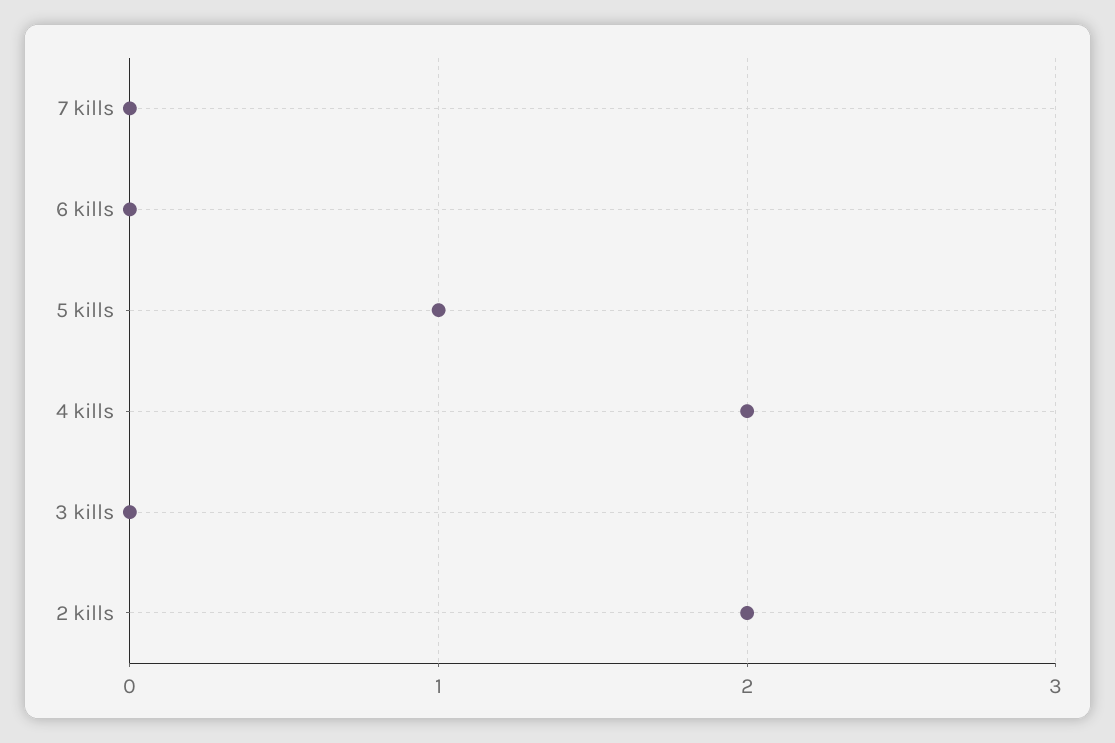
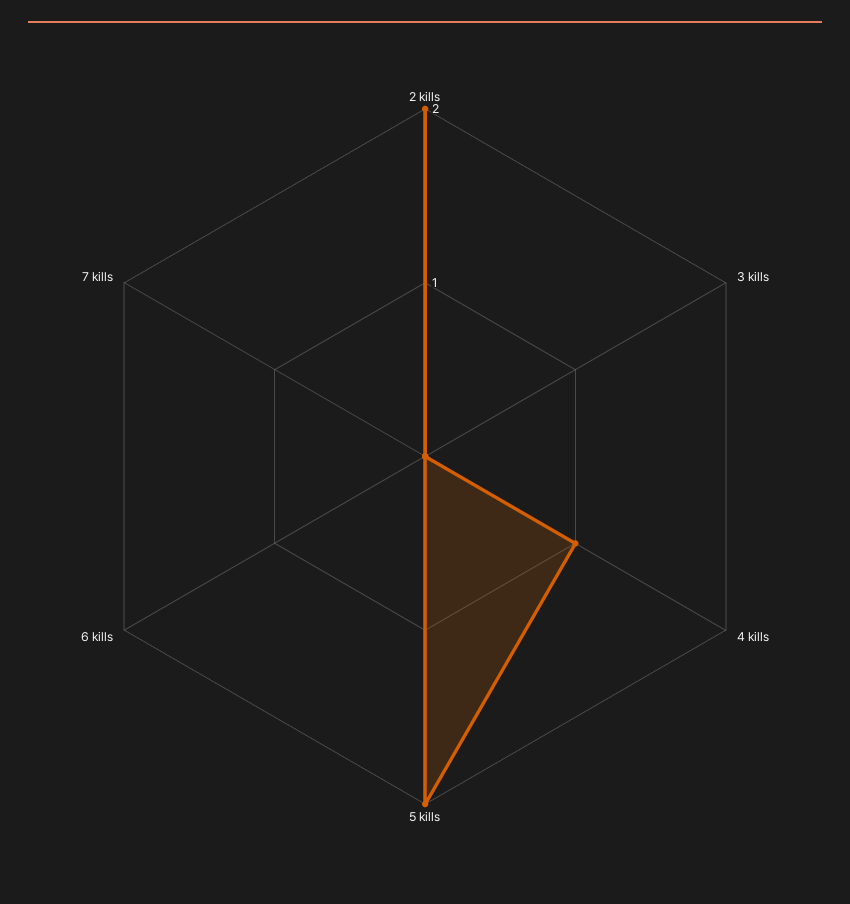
  {
    "7 kills": 0,
    "6 kills": 0,
-   "5 kills": 1,
+   "5 kills": 2,
-   "4 kills": 2,
+   "4 kills": 1,
    "3 kills": 0,
    "2 kills": 2
  }

